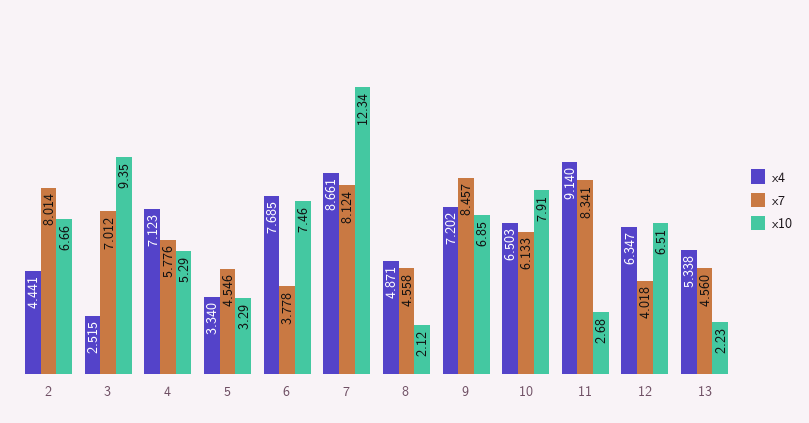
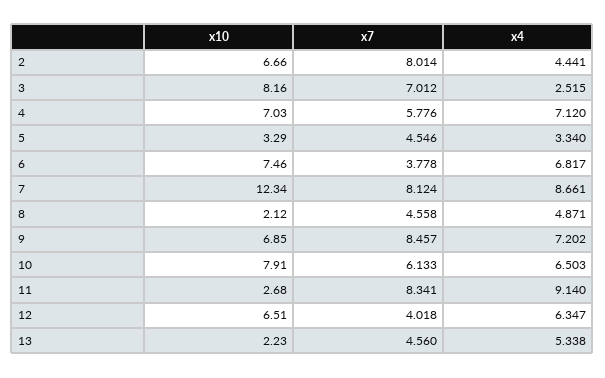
  {
    "x4": {
      "2": 4.441,
      "3": 2.515,
-     "4": 7.123,
+     "4": 7.12,
      "5": 3.34,
-     "6": 7.685,
+     "6": 6.817,
      "7": 8.661,
      "8": 4.871,
      "9": 7.202,
      "10": 6.503,
      "11": 9.14,
      "12": 6.347,
      "13": 5.338
    },
    "x7": {
      "2": 8.014,
      "3": 7.012,
      "4": 5.776,
      "5": 4.546,
      "6": 3.778,
      "7": 8.124,
      "8": 4.558,
      "9": 8.457,
      "10": 6.133,
      "11": 8.341,
      "12": 4.018,
      "13": 4.56
    },
    "x10": {
      "2": 6.66,
-     "3": 9.35,
+     "3": 8.16,
-     "4": 5.29,
+     "4": 7.03,
      "5": 3.29,
      "6": 7.46,
      "7": 12.34,
      "8": 2.12,
      "9": 6.85,
      "10": 7.91,
      "11": 2.68,
      "12": 6.51,
      "13": 2.23
    }
  }

